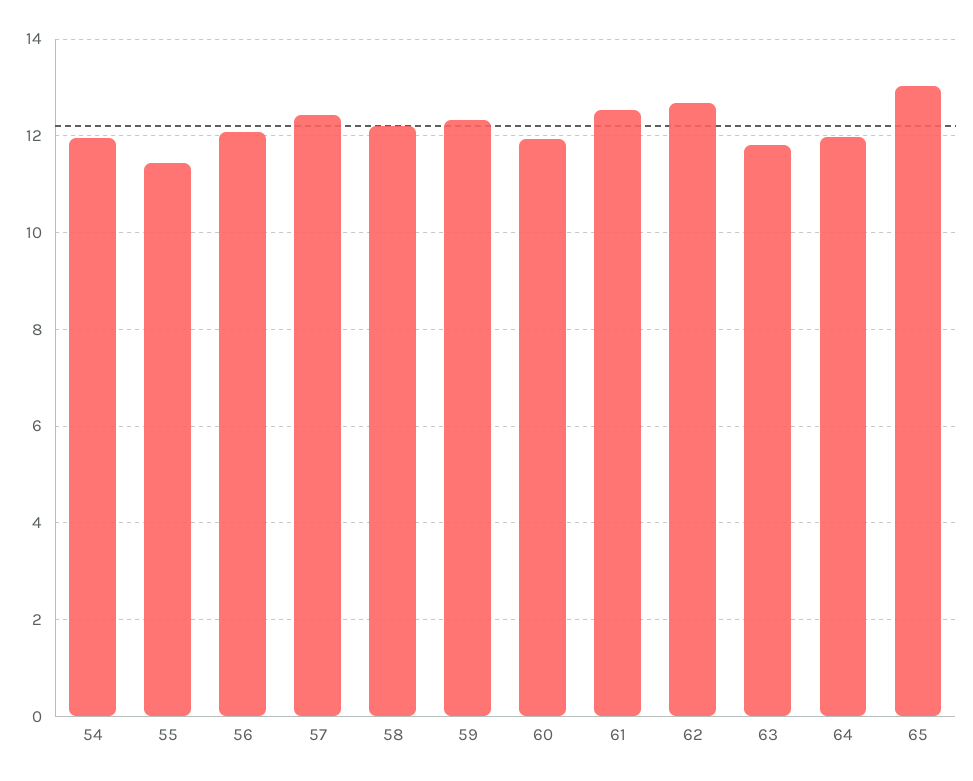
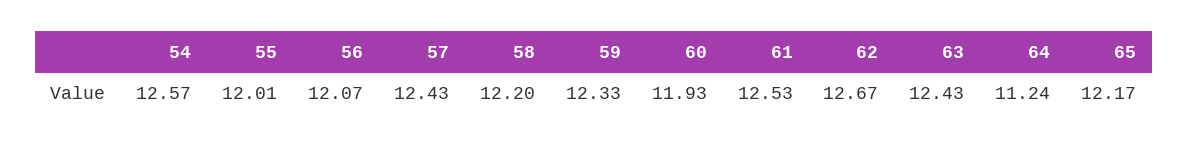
  {
-   "54": 12,
+   "54": 12.57,
-   "55": 11.4,
+   "55": 12.01,
    "56": 12.07,
    "57": 12.43,
    "58": 12.2,
    "59": 12.33,
    "60": 11.93,
    "61": 12.53,
    "62": 12.67,
-   "63": 11.8,
+   "63": 12.43,
-   "64": 12,
+   "64": 11.24,
-   "65": 13
+   "65": 12.17
  }

